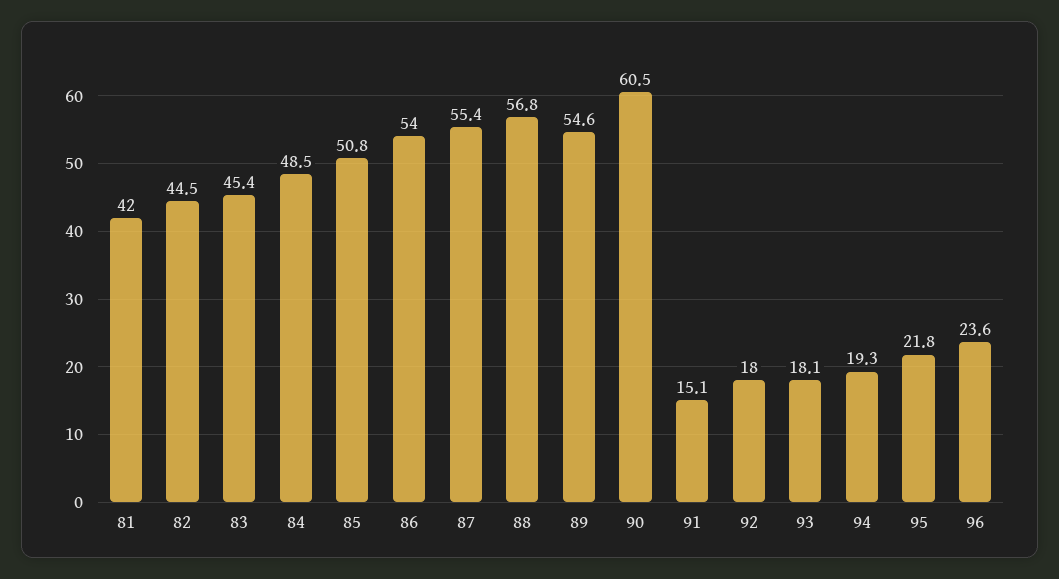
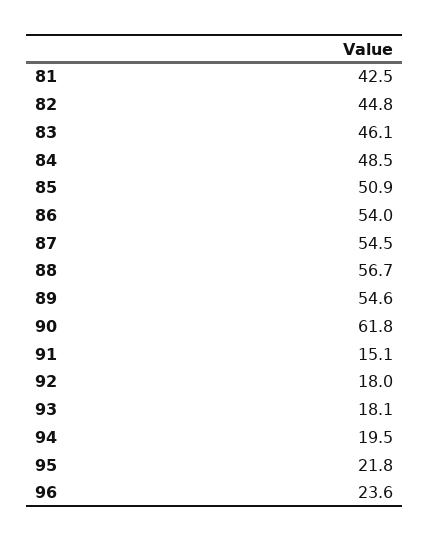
  {
-   "81": 42,
+   "81": 42.5,
-   "82": 44.5,
+   "82": 44.8,
-   "83": 45.4,
+   "83": 46.1,
    "84": 48.5,
-   "85": 50.8,
+   "85": 50.9,
    "86": 54,
-   "87": 55.4,
+   "87": 54.5,
-   "88": 56.8,
+   "88": 56.7,
    "89": 54.6,
-   "90": 60.5,
+   "90": 61.8,
    "91": 15.1,
    "92": 18,
    "93": 18.1,
-   "94": 19.3,
+   "94": 19.5,
    "95": 21.8,
    "96": 23.6
  }

